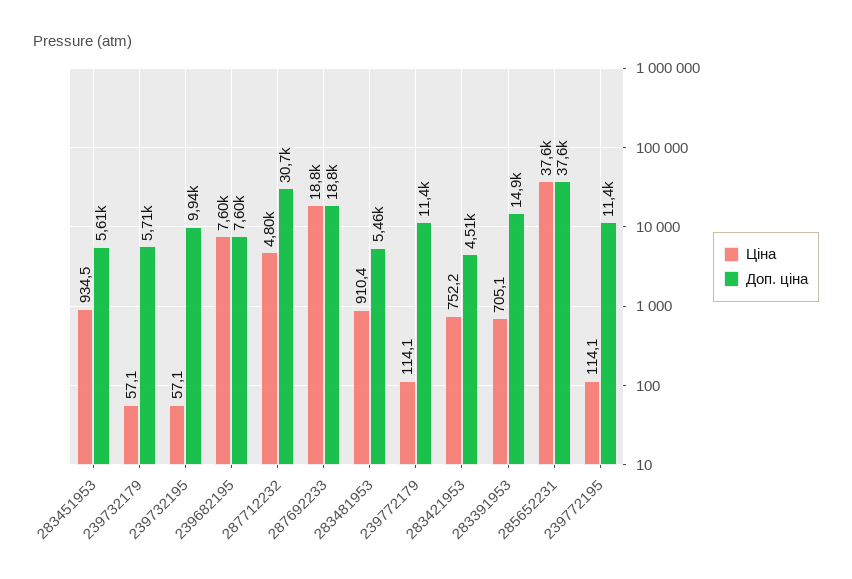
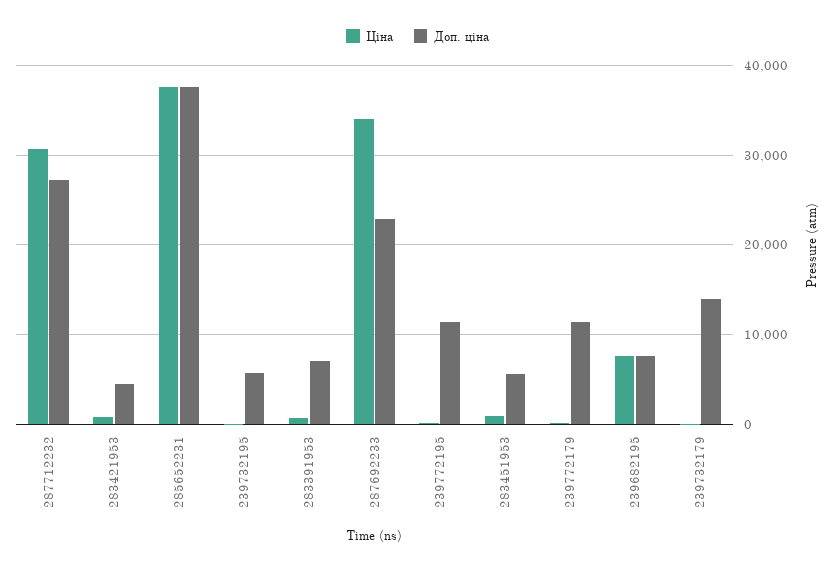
  {
    "Ціна": {
      "283451953": 934.5,
      "239732179": 57.1,
      "239732195": 57.1,
      "239682195": 7600,
-     "287712232": 4800,
+     "287712232": 31000,
-     "287692233": 18800,
+     "287692233": 34000,
-     "283481953": 910.4,
      "239772179": 114.1,
      "283421953": 752.2,
      "283391953": 705.1,
      "285652231": 37600,
      "239772195": 114.1
    },
    "Доп. ціна": {
      "283451953": 5610,
-     "239732179": 5710,
+     "239732179": 14000,
-     "239732195": 9940,
+     "239732195": 6000,
      "239682195": 7600,
-     "287712232": 30700,
+     "287712232": 27000,
-     "287692233": 18800,
+     "287692233": 23000,
-     "283481953": 5460,
      "239772179": 11400,
      "283421953": 4510,
-     "283391953": 14900,
+     "283391953": 7000,
      "285652231": 37600,
      "239772195": 11400
    }
  }

